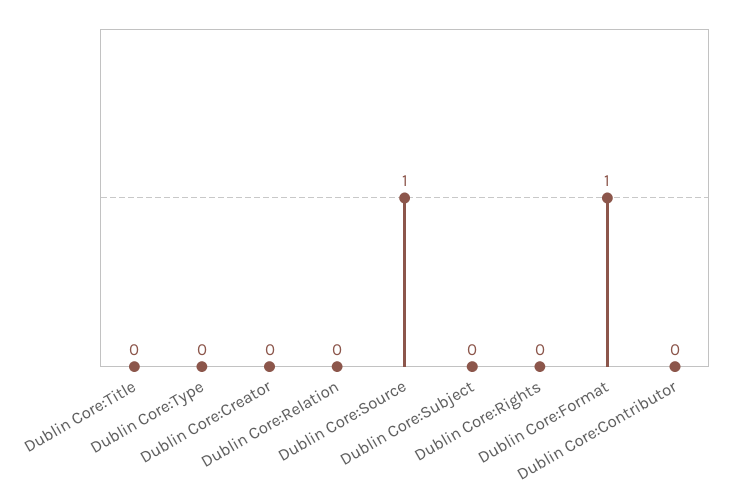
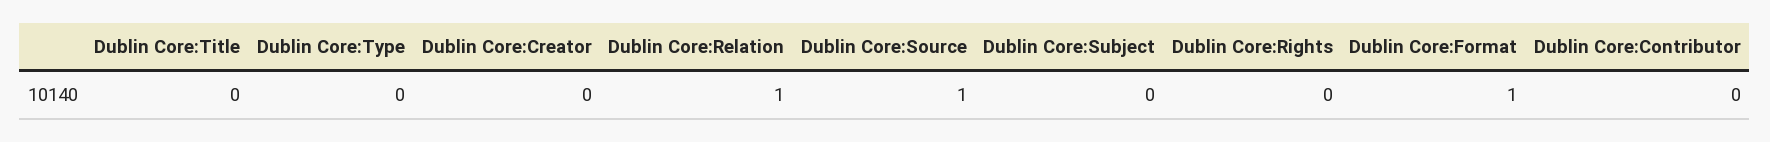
  {
    "Dublin Core:Title": 0,
    "Dublin Core:Type": 0,
    "Dublin Core:Creator": 0,
-   "Dublin Core:Relation": 0,
+   "Dublin Core:Relation": 1,
    "Dublin Core:Source": 1,
    "Dublin Core:Subject": 0,
    "Dublin Core:Rights": 0,
    "Dublin Core:Format": 1,
    "Dublin Core:Contributor": 0
  }

